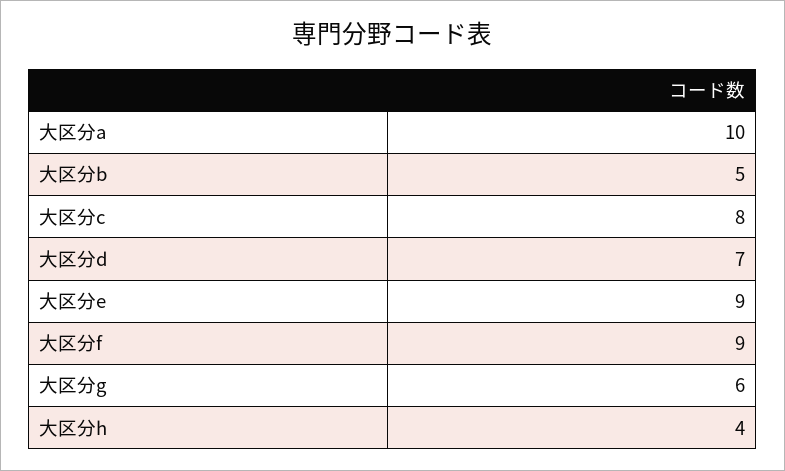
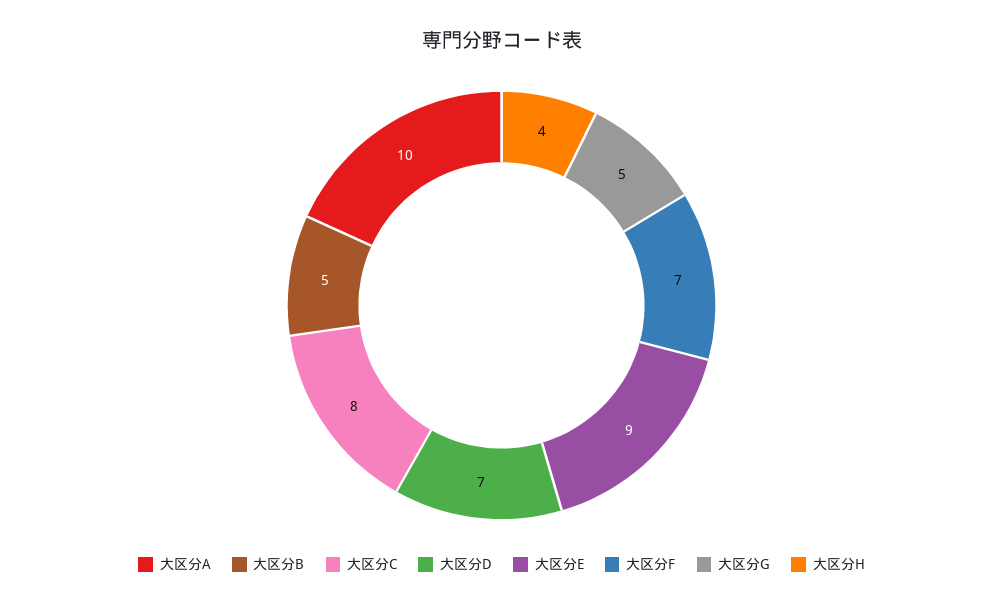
  {
    "大区分a": 10,
    "大区分b": 5,
    "大区分c": 8,
    "大区分d": 7,
    "大区分e": 9,
-   "大区分f": 9,
+   "大区分f": 7,
-   "大区分g": 6,
+   "大区分g": 5,
    "大区分h": 4
  }

